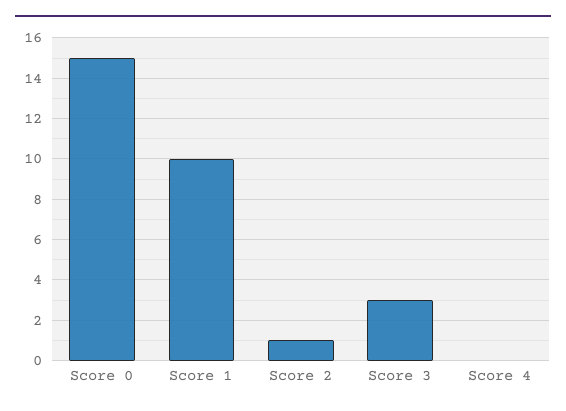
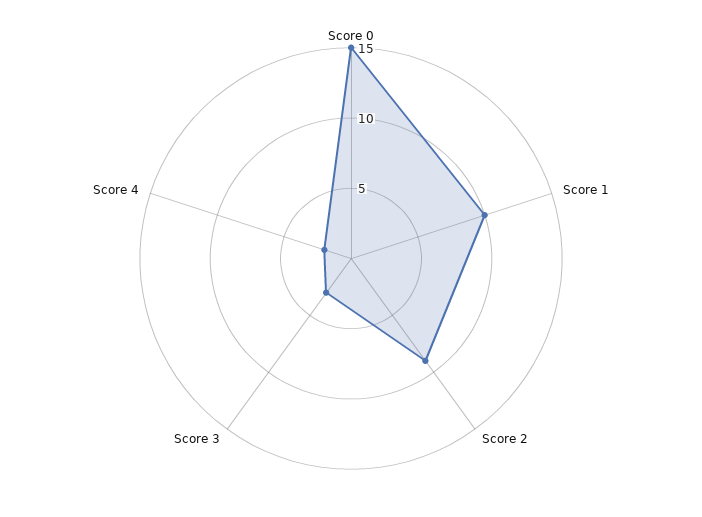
  {
    "Score 0": 15,
    "Score 1": 10,
-   "Score 2": 1,
+   "Score 2": 9,
    "Score 3": 3,
-   "Score 4": 0
+   "Score 4": 2
  }

